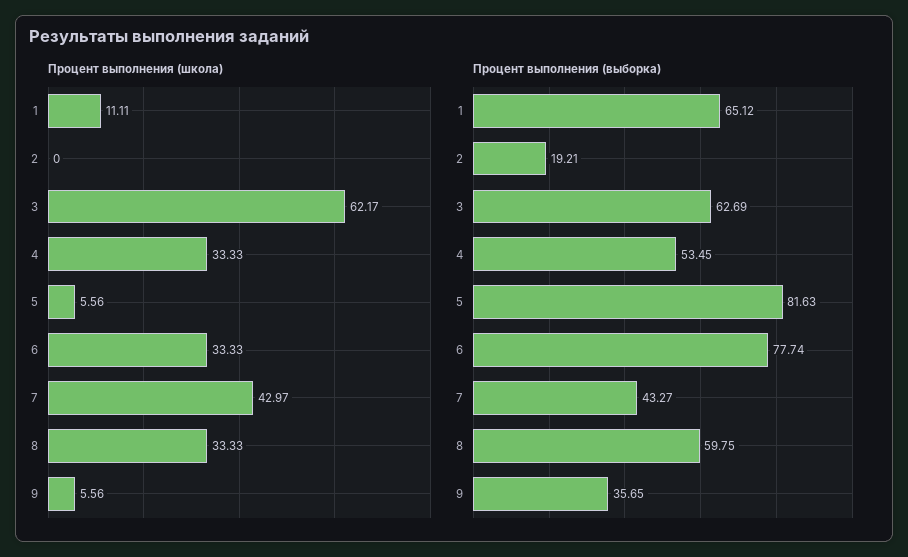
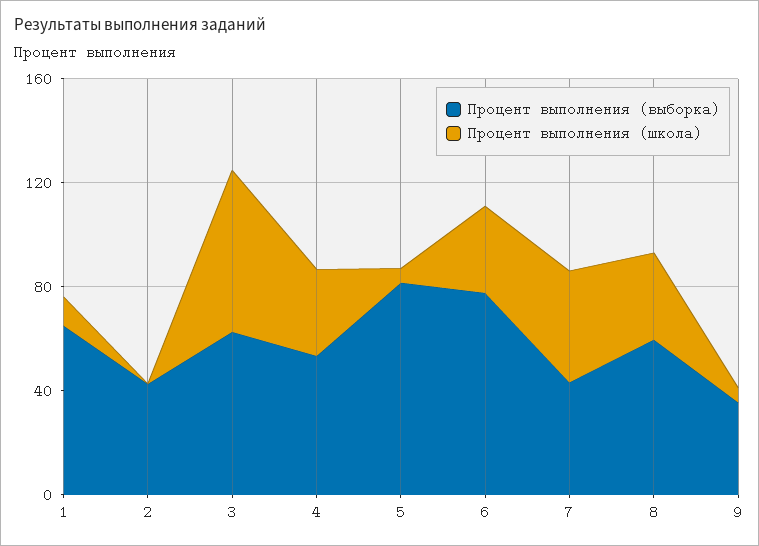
  {
    "Процент выполнения (школа)": {
      "1": 11.11,
      "2": 0,
      "3": 62.17,
      "4": 33.33,
      "5": 5.56,
      "6": 33.33,
      "7": 42.97,
      "8": 33.33,
      "9": 5.56
    },
    "Процент выполнения (выборка)": {
      "1": 65.12,
-     "2": 19.21,
+     "2": 40,
      "3": 62.69,
      "4": 53.45,
      "5": 81.63,
      "6": 77.74,
      "7": 43.27,
      "8": 59.75,
      "9": 35.65
    }
  }

